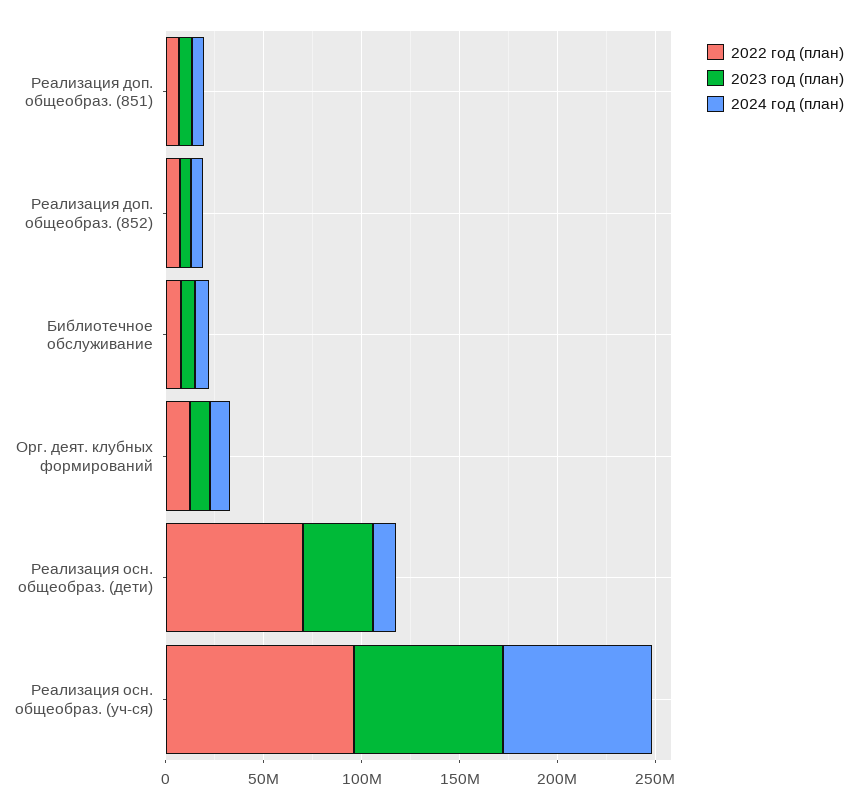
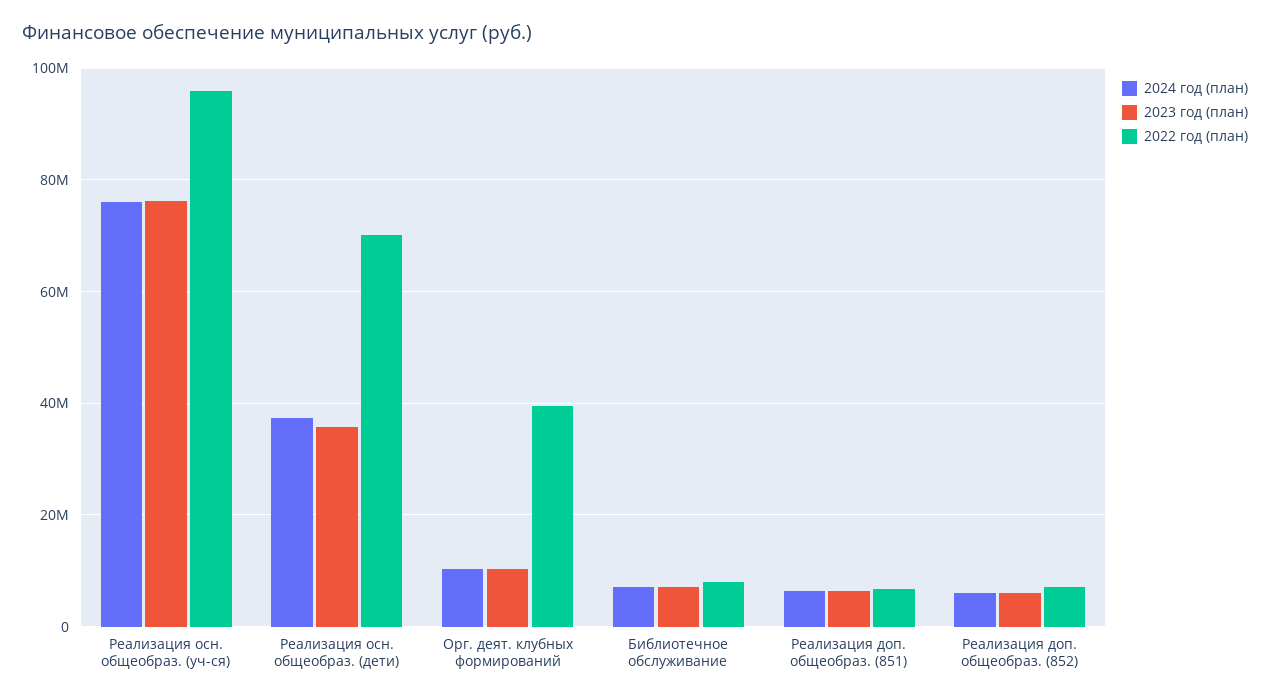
  {
    "2022 год (план)": {
      "Реализация доп. общеобраз. (851)": 6000000,
      "Реализация доп. общеобраз. (852)": 8000000,
      "Библиотечное обслуживание": 8000000,
-     "Орг. деят. клубных формирований": 10000000,
+     "Орг. деят. клубных формирований": 40000000,
      "Реализация осн. общеобраз. (дети)": 70000000,
      "Реализация осн. общеобраз. (уч-ся)": 96000000
    },
    "2023 год (план)": {
      "Реализация доп. общеобраз. (851)": 6000000,
      "Реализация доп. общеобраз. (852)": 6000000,
      "Библиотечное обслуживание": 8000000,
      "Орг. деят. клубных формирований": 10000000,
      "Реализация осн. общеобраз. (дети)": 36000000,
      "Реализация осн. общеобраз. (уч-ся)": 76000000
    },
    "2024 год (план)": {
      "Реализация доп. общеобраз. (851)": 6000000,
      "Реализация доп. общеобраз. (852)": 6000000,
      "Библиотечное обслуживание": 8000000,
      "Орг. деят. клубных формирований": 10000000,
-     "Реализация осн. общеобраз. (дети)": 10000000,
+     "Реализация осн. общеобраз. (дети)": 38000000,
      "Реализация осн. общеобраз. (уч-ся)": 76000000
    }
  }

